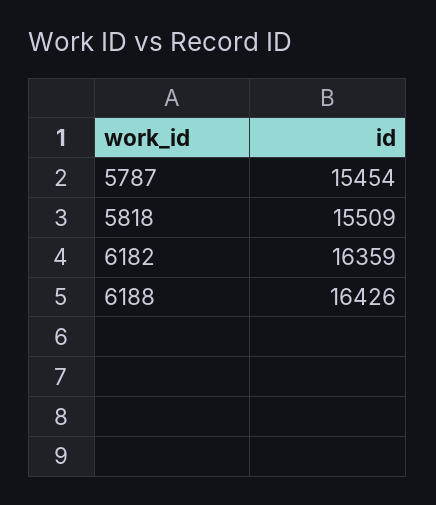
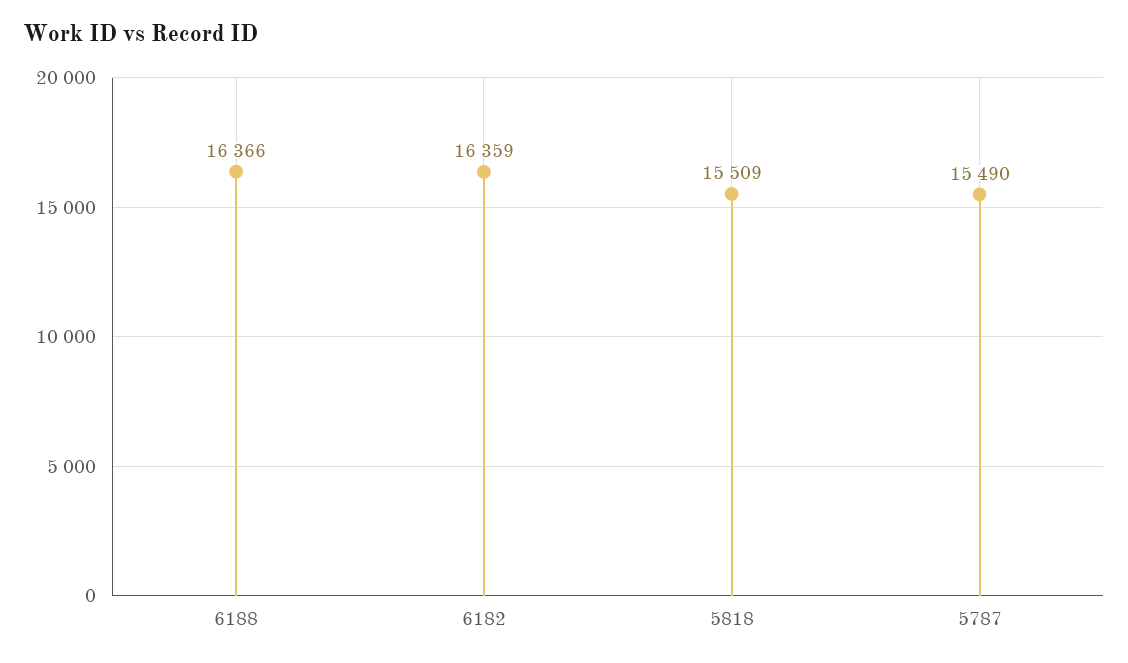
  {
-   "5787": 15454,
+   "5787": 15490,
    "5818": 15509,
    "6182": 16359,
-   "6188": 16426
+   "6188": 16366
  }

